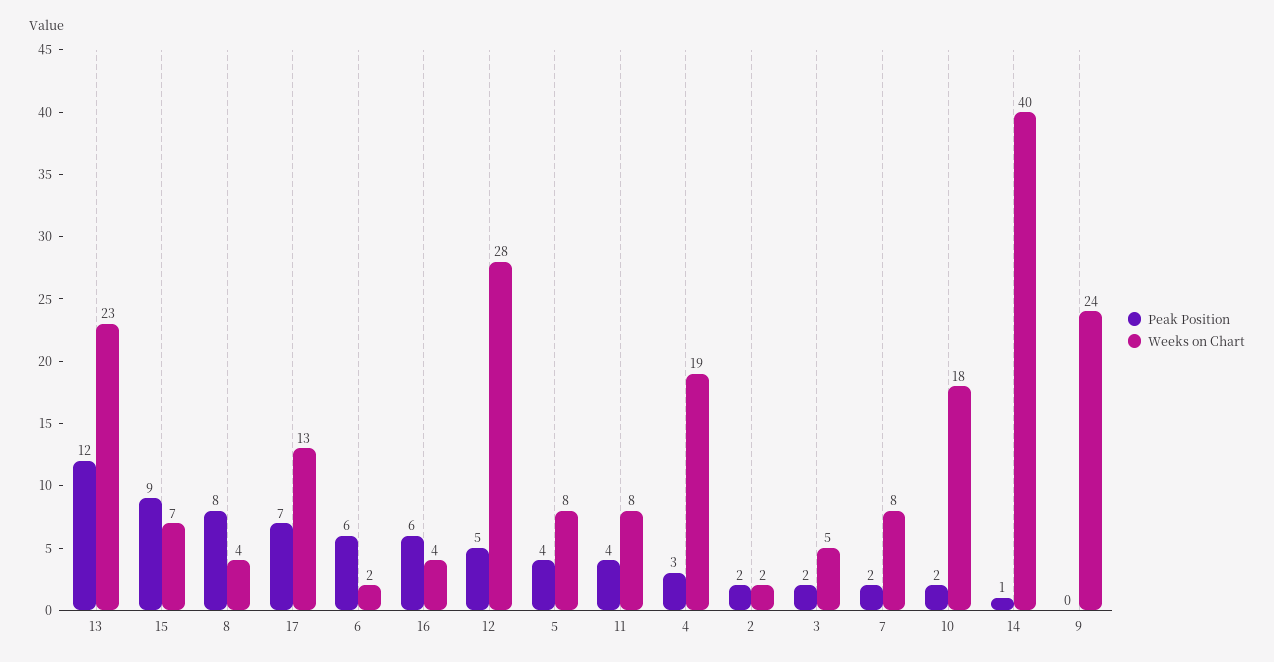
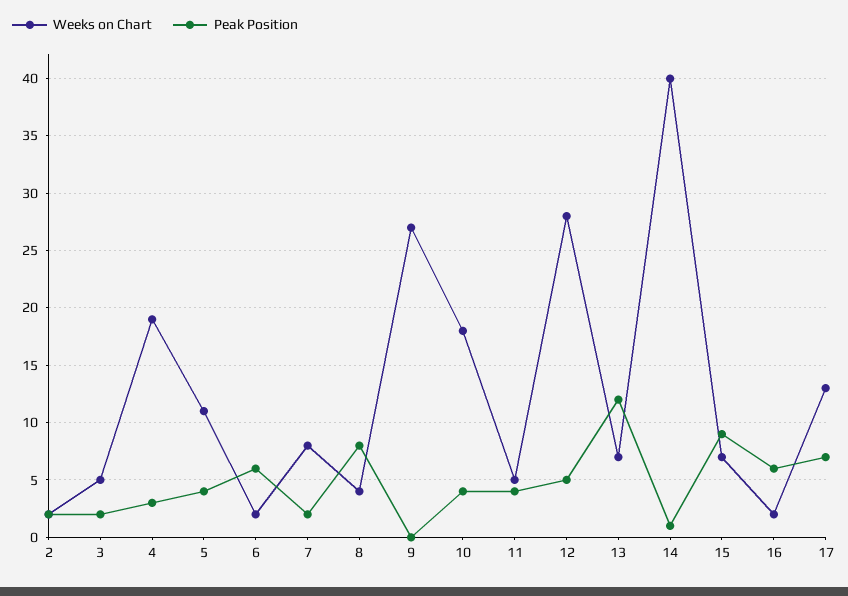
  {
    "Peak Position": {
      "13": 12,
      "15": 9,
      "8": 8,
      "17": 7,
      "6": 6,
      "16": 6,
      "12": 5,
      "5": 4,
      "11": 4,
      "4": 3,
      "2": 2,
      "3": 2,
      "7": 2,
-     "10": 2,
+     "10": 4,
      "14": 1,
      "9": 0
    },
    "Weeks on Chart": {
-     "13": 23,
+     "13": 7,
      "15": 7,
      "8": 4,
      "17": 13,
      "6": 2,
-     "16": 4,
+     "16": 2,
      "12": 28,
-     "5": 8,
+     "5": 11,
-     "11": 8,
+     "11": 5,
      "4": 19,
      "2": 2,
      "3": 5,
      "7": 8,
      "10": 18,
      "14": 40,
-     "9": 24
+     "9": 27
    }
  }

